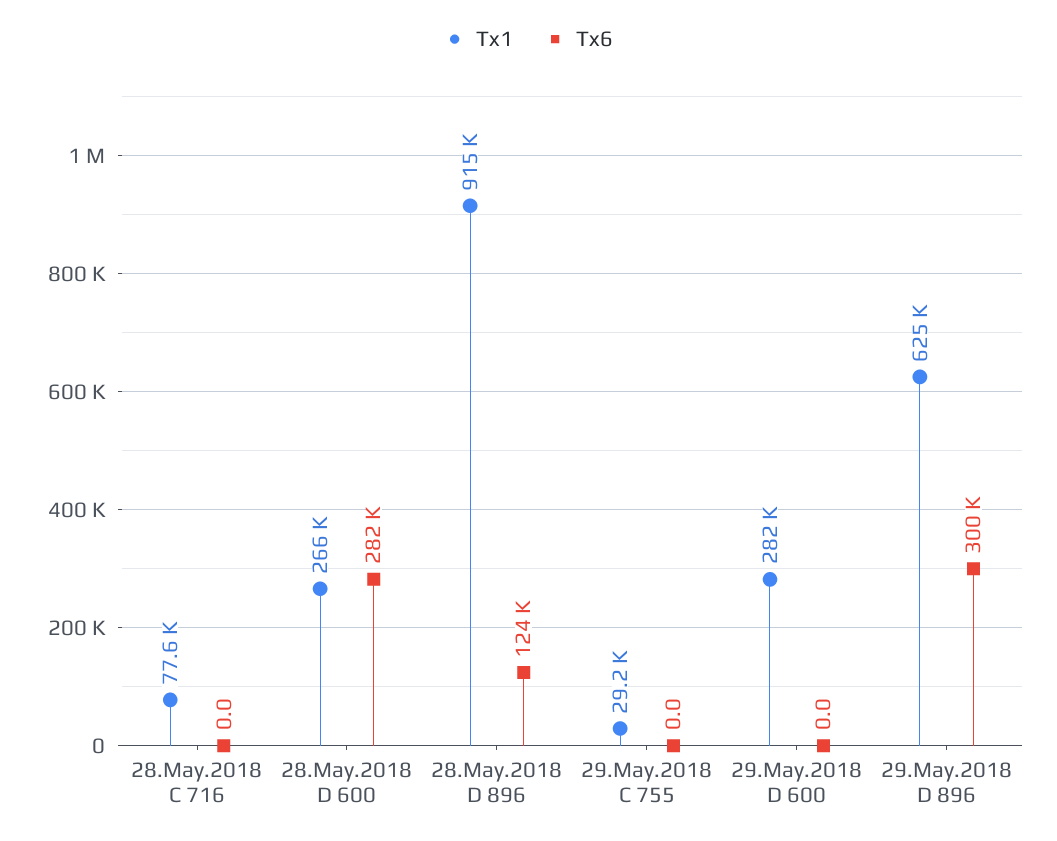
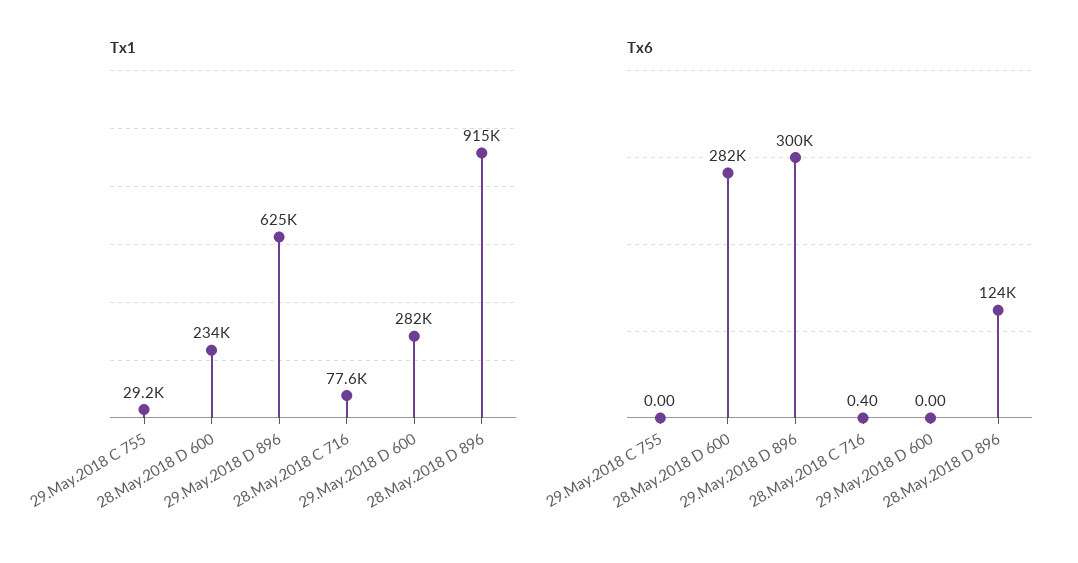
  {
    "Tx1": {
      "28.May.2018 C 716": 77600,
-     "28.May.2018 D 600": 266000,
+     "28.May.2018 D 600": 234000,
      "28.May.2018 D 896": 915000,
      "29.May.2018 C 755": 29200,
      "29.May.2018 D 600": 282000,
      "29.May.2018 D 896": 625000
    },
    "Tx6": {
-     "28.May.2018 C 716": 0,
+     "28.May.2018 C 716": 0.4,
      "28.May.2018 D 600": 282000,
      "28.May.2018 D 896": 124000,
      "29.May.2018 C 755": 0,
      "29.May.2018 D 600": 0,
      "29.May.2018 D 896": 300000
    }
  }

